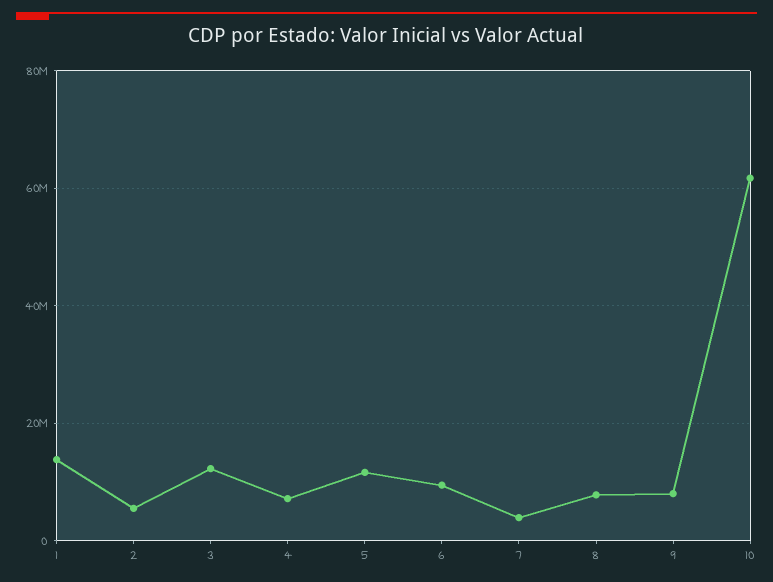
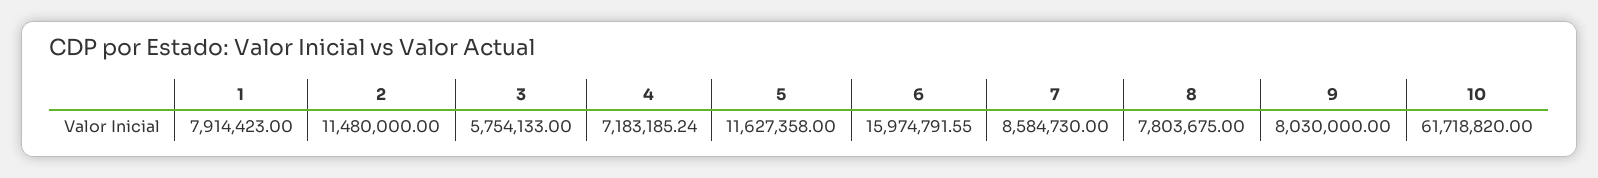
  {
-   "1": 14000000,
+   "1": 7914423,
-   "2": 6000000,
+   "2": 11480000,
-   "3": 12000000,
+   "3": 5754133,
    "4": 7183185.24,
    "5": 11627358,
-   "6": 10000000,
+   "6": 15974791.55,
-   "7": 4000000,
+   "7": 8584730,
    "8": 7803675,
    "9": 8030000,
    "10": 61718820
  }

